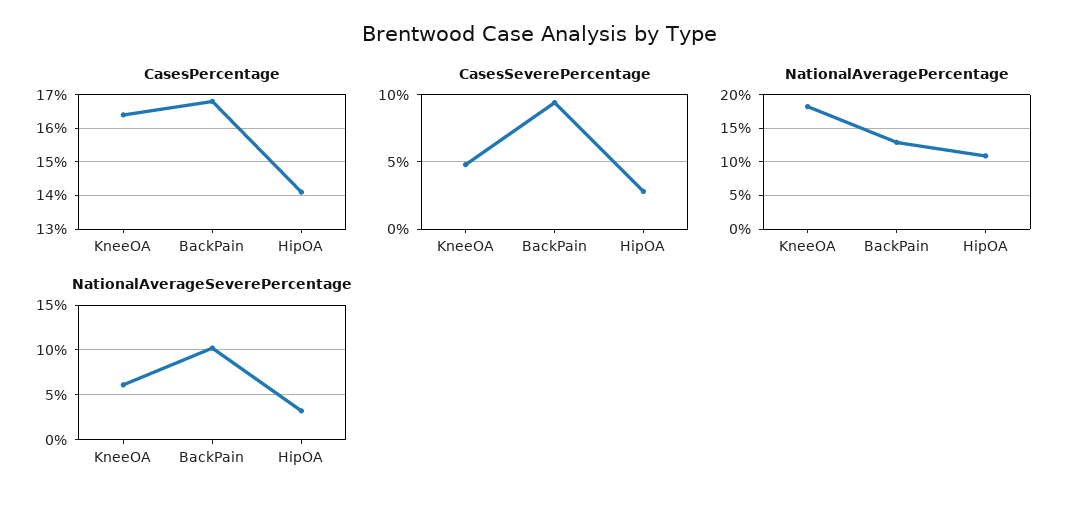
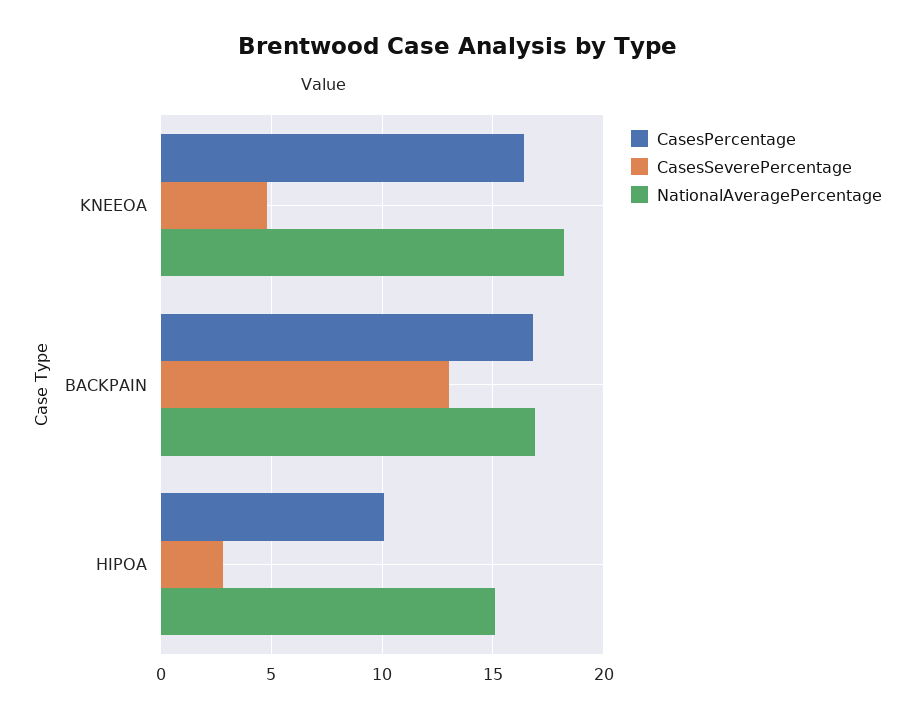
  {
    "CasesPercentage": {
      "KneeOA": 16.5,
      "BackPain": 17,
-     "HipOA": 14
+     "HipOA": 10
    },
    "CasesSeverePercentage": {
      "KneeOA": 5,
-     "BackPain": 9.5,
+     "BackPain": 13,
      "HipOA": 3
    },
    "NationalAveragePercentage": {
      "KneeOA": 18,
-     "BackPain": 13,
+     "BackPain": 17,
-     "HipOA": 11
+     "HipOA": 15
-   },
+   }
-   "NationalAverageSeverePercentage": {
-     "KneeOA": 6,
-     "BackPain": 10,
-     "HipOA": 3
-   }
  }

